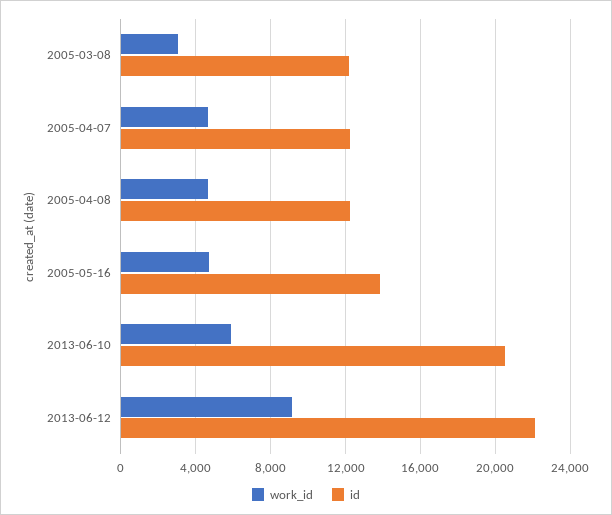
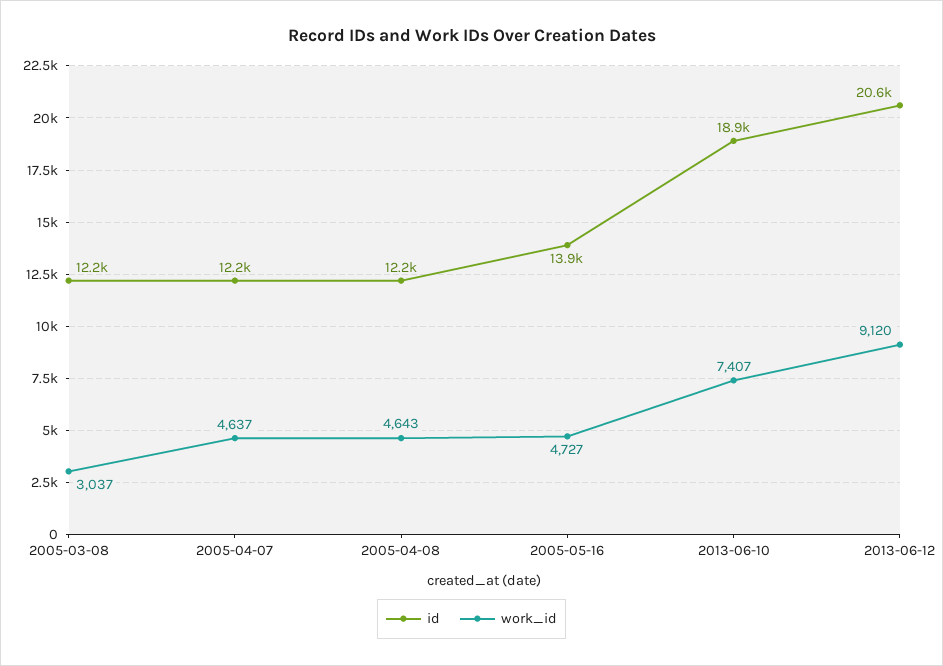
  {
    "work_id": {
      "2005-03-08": 3037,
      "2005-04-07": 4637,
      "2005-04-08": 4643,
      "2005-05-16": 4727,
-     "2013-06-10": 6000,
+     "2013-06-10": 7407,
      "2013-06-12": 9120
    },
    "id": {
      "2005-03-08": 12200,
      "2005-04-07": 12200,
      "2005-04-08": 12200,
      "2005-05-16": 13900,
-     "2013-06-10": 20500,
+     "2013-06-10": 18900,
-     "2013-06-12": 22000
+     "2013-06-12": 20600
    }
  }

